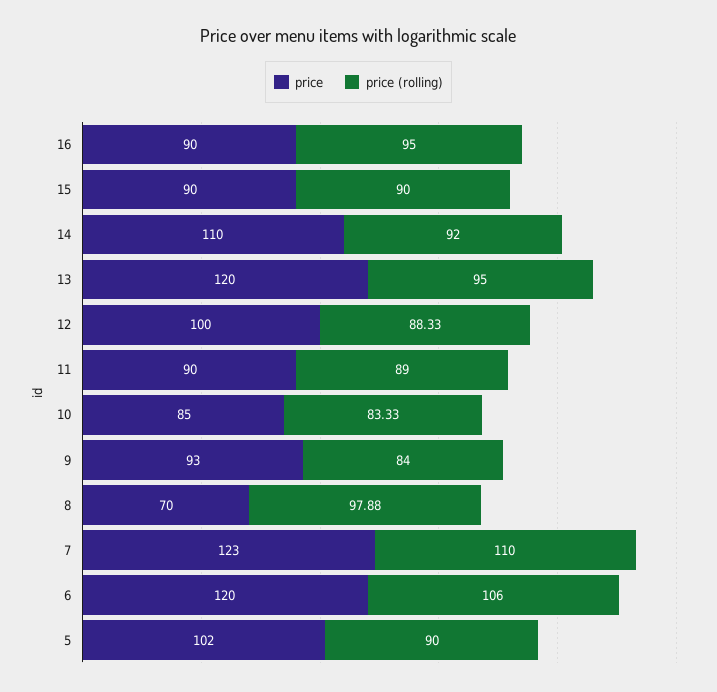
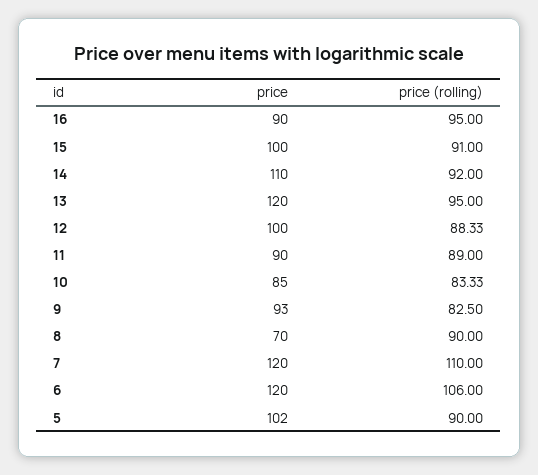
  {
    "price": {
      "16": 90,
-     "15": 90,
+     "15": 100,
      "14": 110,
      "13": 120,
      "12": 100,
      "11": 90,
      "10": 85,
      "9": 93,
      "8": 70,
-     "7": 123,
+     "7": 120,
      "6": 120,
      "5": 102
    },
    "price (rolling)": {
      "16": 95,
-     "15": 90,
+     "15": 91,
      "14": 92,
      "13": 95,
      "12": 88.33,
      "11": 89,
      "10": 83.33,
-     "9": 84,
+     "9": 82.5,
-     "8": 97.88,
+     "8": 90,
      "7": 110,
      "6": 106,
      "5": 90
    }
  }

